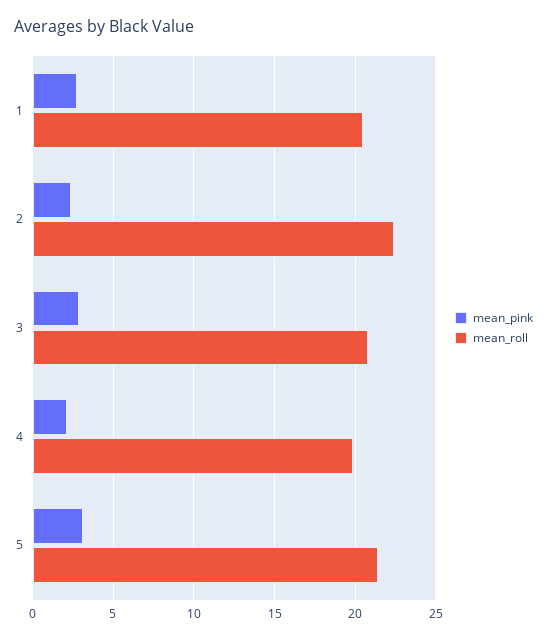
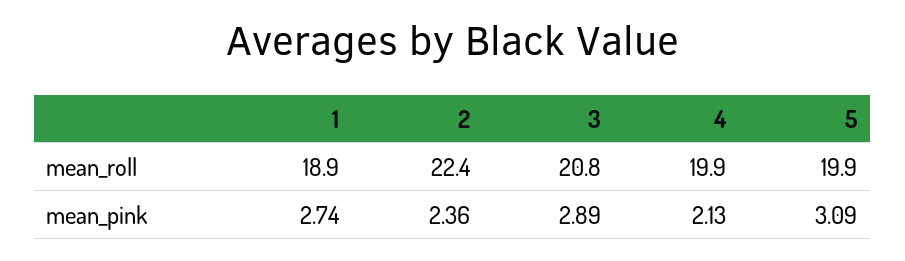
  {
    "mean_pink": {
      "1": 2.74,
      "2": 2.36,
      "3": 2.89,
      "4": 2.13,
      "5": 3.09
    },
    "mean_roll": {
-     "1": 20.5,
+     "1": 18.9,
      "2": 22.4,
      "3": 20.8,
      "4": 19.9,
-     "5": 21.5
+     "5": 19.9
    }
  }

